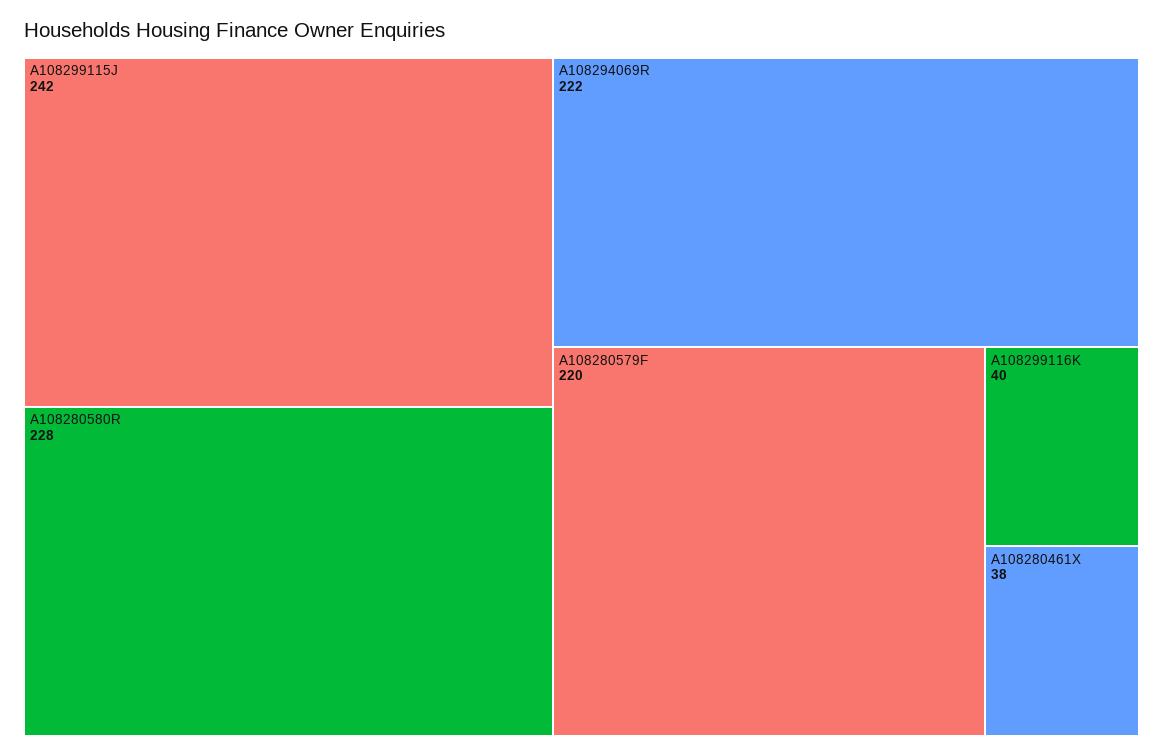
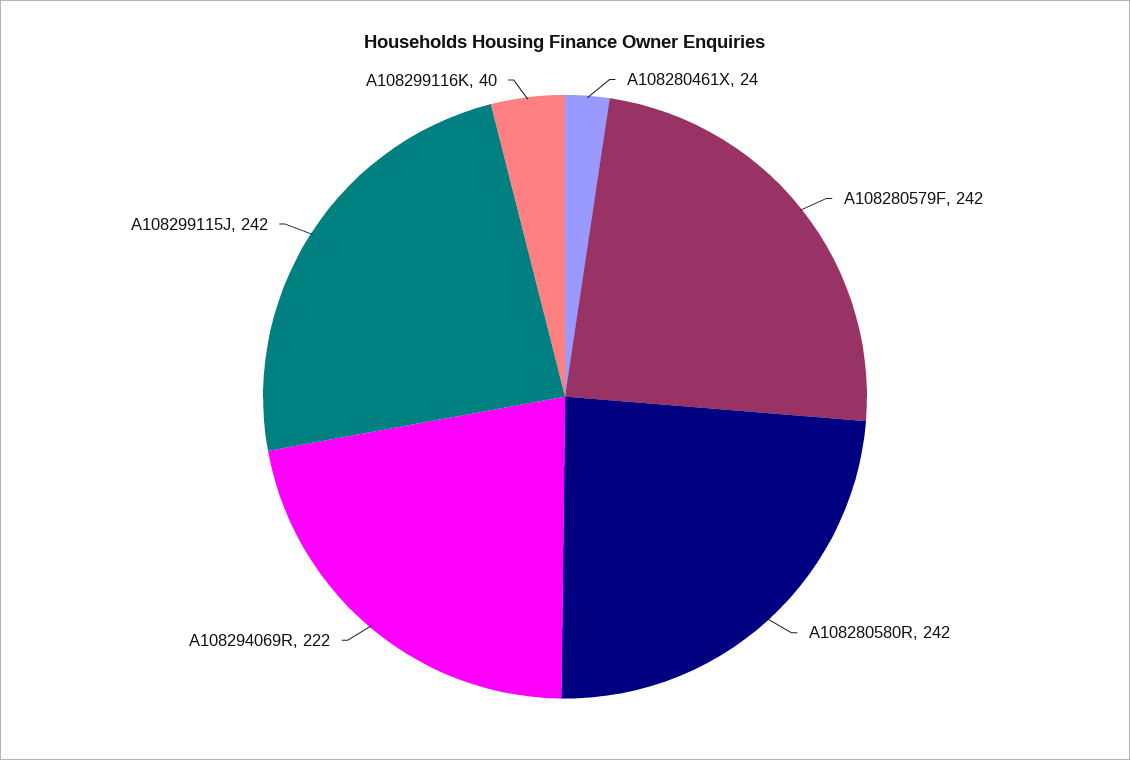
  {
    "A108299115J": 242,
-   "A108280580R": 228,
+   "A108280580R": 242,
    "A108294069R": 222,
-   "A108280579F": 220,
+   "A108280579F": 242,
    "A108299116K": 40,
-   "A108280461X": 38
+   "A108280461X": 24
  }

